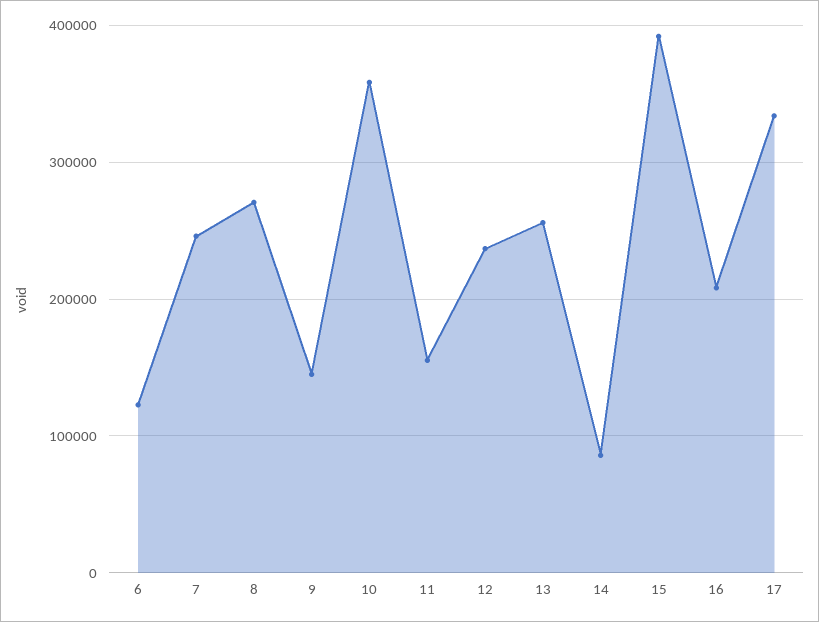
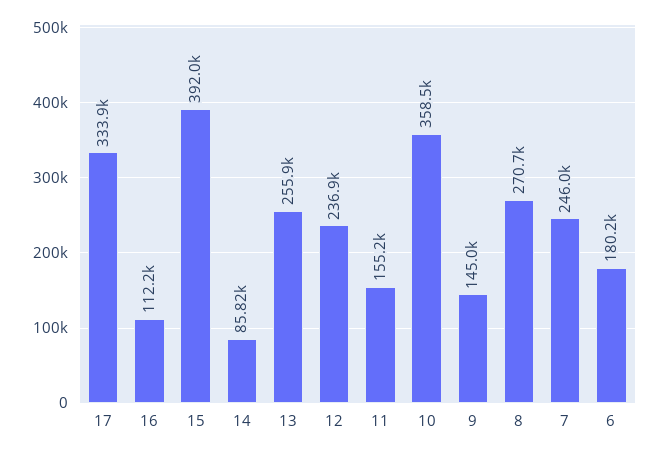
  {
-   "6": 120000,
+   "6": 180200,
    "7": 246000,
    "8": 270700,
    "9": 145000,
    "10": 358500,
    "11": 155200,
    "12": 236900,
    "13": 255900,
    "14": 85820,
    "15": 392000,
-   "16": 210000,
+   "16": 112200,
    "17": 333900
  }

